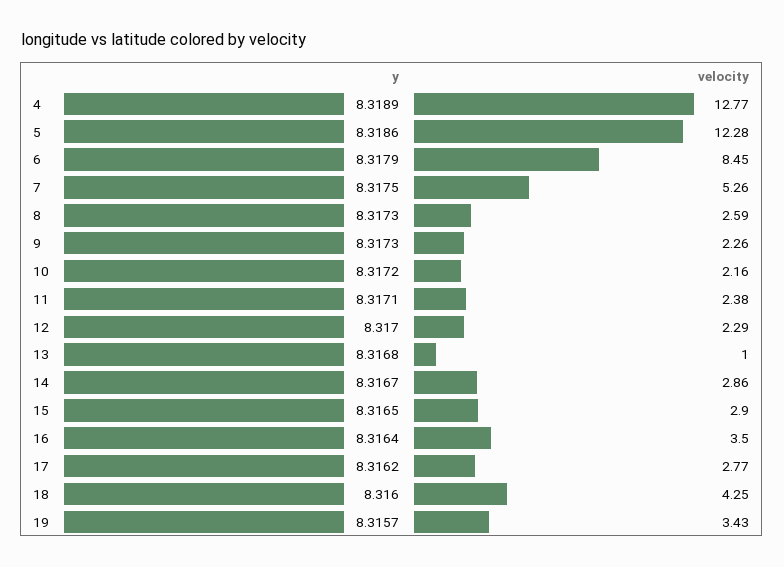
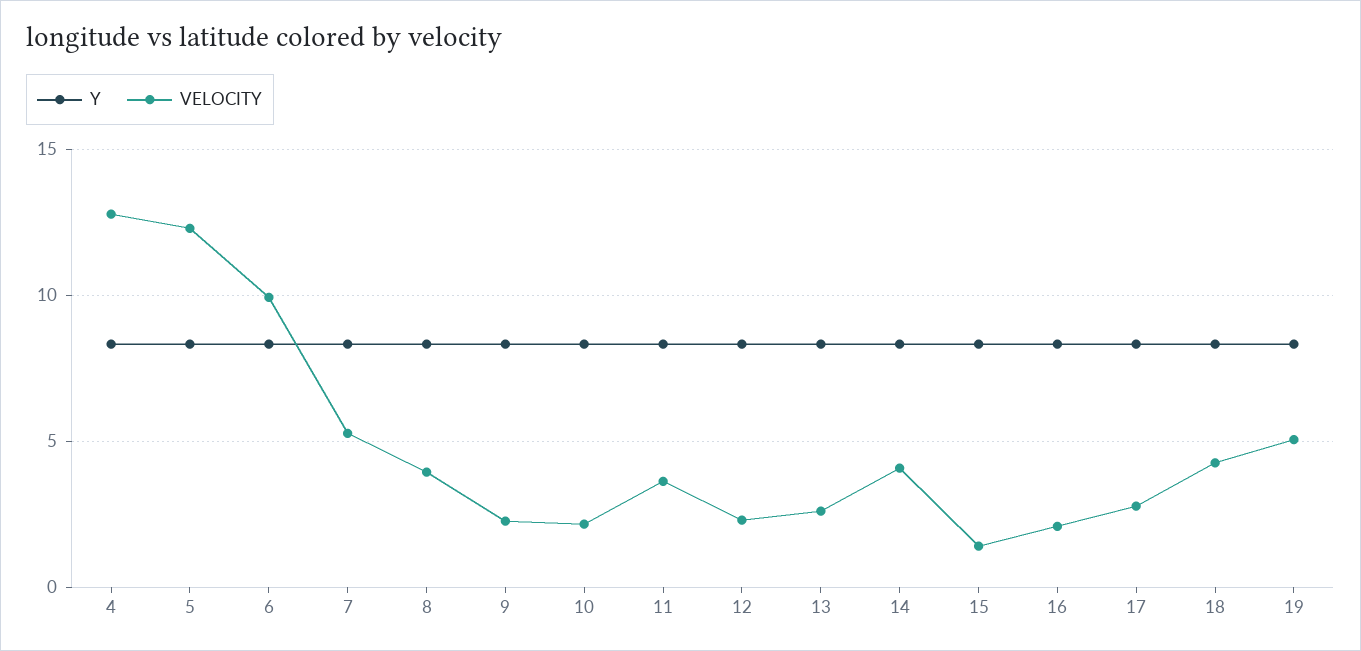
  {
    "y": {
      "4": 8.3189,
      "5": 8.3186,
      "6": 8.3179,
      "7": 8.3175,
      "8": 8.3173,
      "9": 8.3173,
      "10": 8.3172,
      "11": 8.3171,
      "12": 8.317,
      "13": 8.3168,
      "14": 8.3167,
      "15": 8.3165,
      "16": 8.3164,
      "17": 8.3162,
      "18": 8.316,
      "19": 8.3157
    },
    "velocity": {
      "4": 12.77,
      "5": 12.28,
-     "6": 8.45,
+     "6": 10,
      "7": 5.26,
-     "8": 2.59,
+     "8": 4,
      "9": 2.26,
      "10": 2.16,
-     "11": 2.38,
+     "11": 3.5,
      "12": 2.29,
-     "13": 1,
+     "13": 2.5,
-     "14": 2.86,
+     "14": 4,
-     "15": 2.9,
+     "15": 1.5,
-     "16": 3.5,
+     "16": 2,
      "17": 2.77,
      "18": 4.25,
-     "19": 3.43
+     "19": 5
    }
  }

